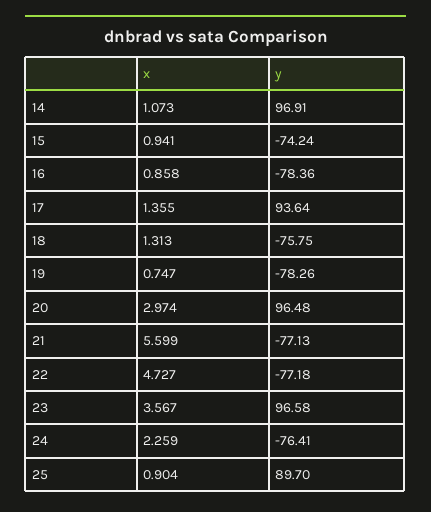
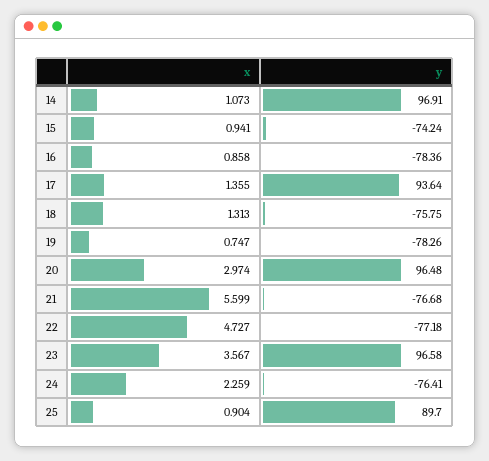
  {
    "x": {
      "14": 1.073,
      "15": 0.941,
      "16": 0.858,
      "17": 1.355,
      "18": 1.313,
      "19": 0.747,
      "20": 2.974,
      "21": 5.599,
      "22": 4.727,
      "23": 3.567,
      "24": 2.259,
      "25": 0.904
    },
    "y": {
      "14": 96.91,
      "15": -74.24,
      "16": -78.36,
      "17": 93.64,
      "18": -75.75,
      "19": -78.26,
      "20": 96.48,
-     "21": -77.13,
+     "21": -76.68,
      "22": -77.18,
      "23": 96.58,
      "24": -76.41,
      "25": 89.7
    }
  }

